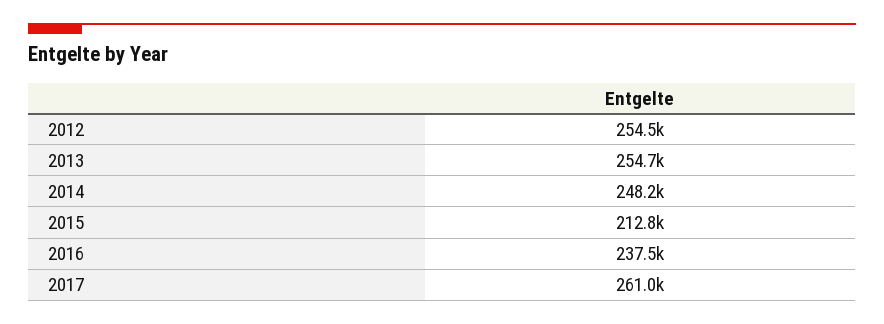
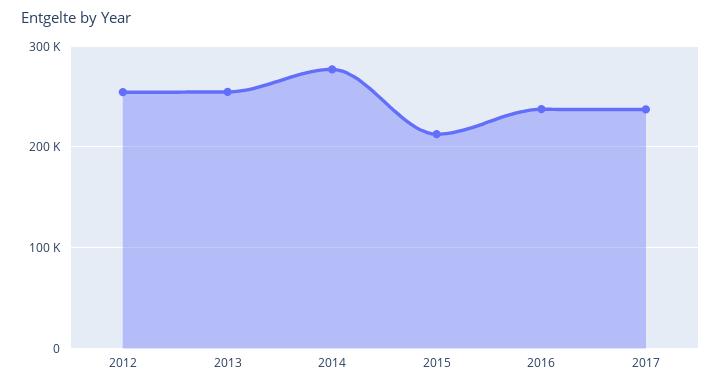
  {
    "2012": 254500,
    "2013": 254700,
-   "2014": 248200,
+   "2014": 280000,
    "2015": 212800,
    "2016": 237500,
-   "2017": 261000
+   "2017": 240000
  }

